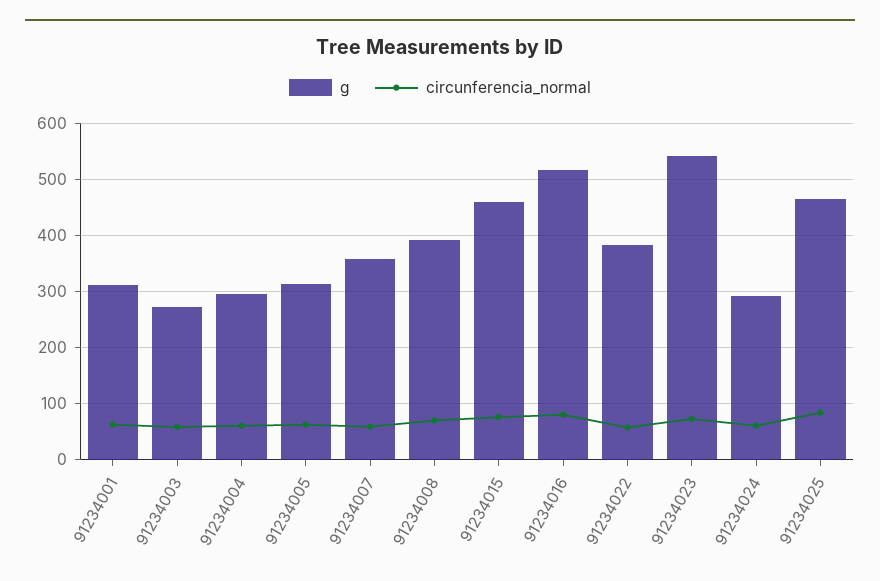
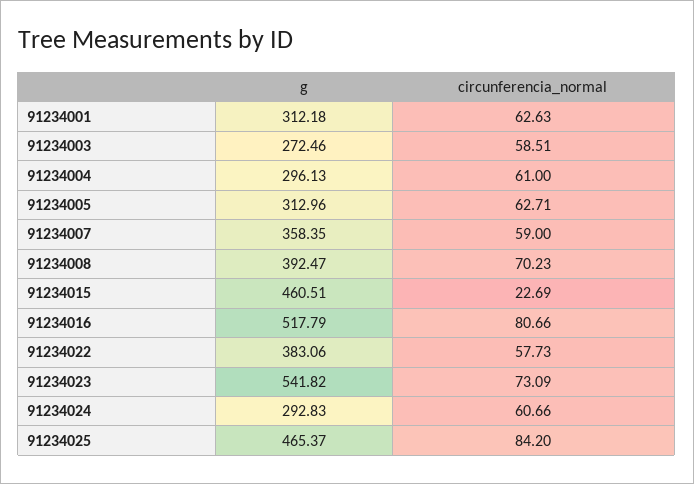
  {
    "g": {
      "91234001": 312.18,
      "91234003": 272.46,
      "91234004": 296.13,
      "91234005": 312.96,
      "91234007": 358.35,
      "91234008": 392.47,
      "91234015": 460.51,
      "91234016": 517.79,
      "91234022": 383.06,
      "91234023": 541.82,
      "91234024": 292.83,
      "91234025": 465.37
    },
    "circunferencia_normal": {
      "91234001": 62.63,
      "91234003": 58.51,
      "91234004": 61,
      "91234005": 62.71,
      "91234007": 59,
      "91234008": 70.23,
-     "91234015": 80,
+     "91234015": 22.69,
      "91234016": 80.66,
      "91234022": 57.73,
      "91234023": 73.09,
      "91234024": 60.66,
      "91234025": 84.2
    }
  }

